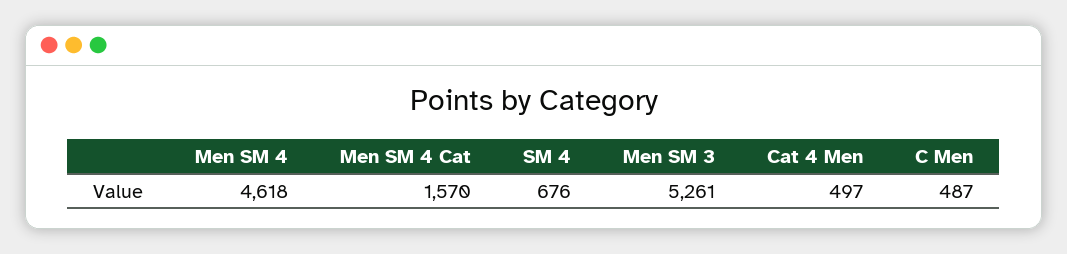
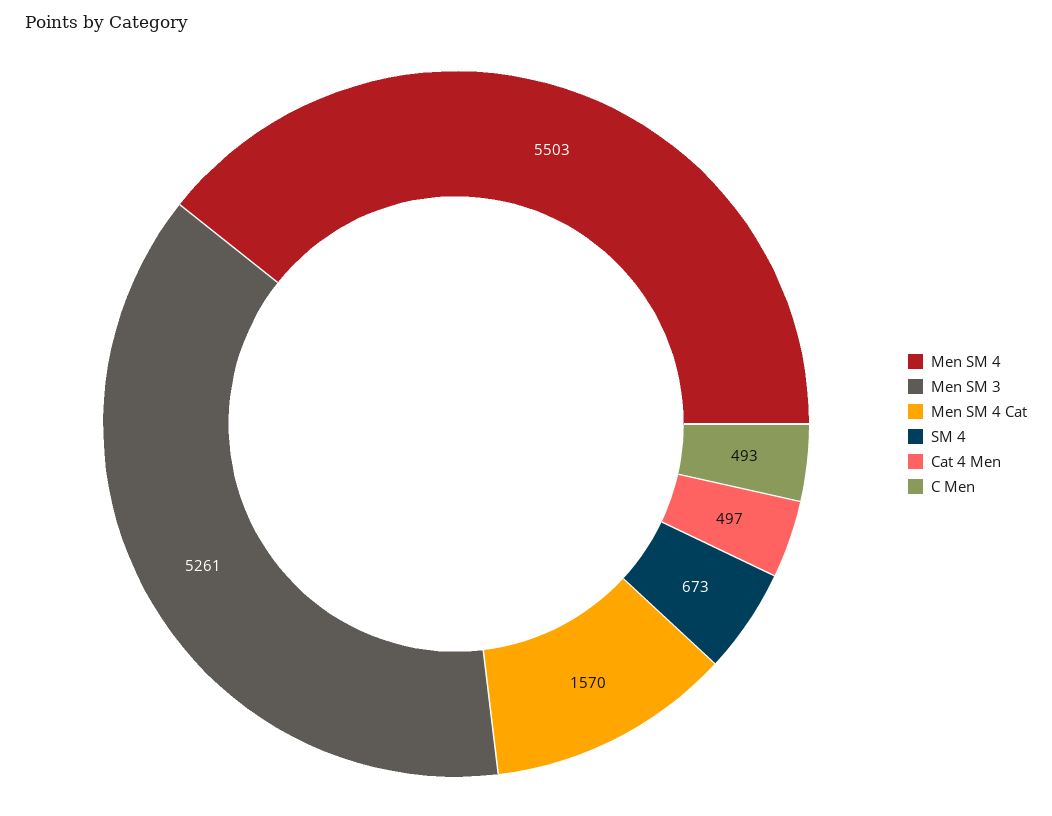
  {
-   "Men SM 4": 4618,
+   "Men SM 4": 5503,
    "Men SM 4 Cat": 1570,
-   "SM 4": 676,
+   "SM 4": 673,
    "Men SM 3": 5261,
    "Cat 4 Men": 497,
-   "C Men": 487
+   "C Men": 493
  }

